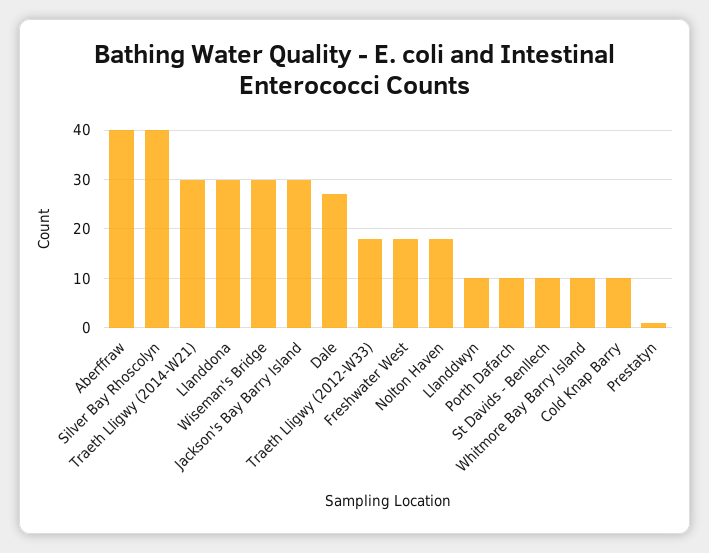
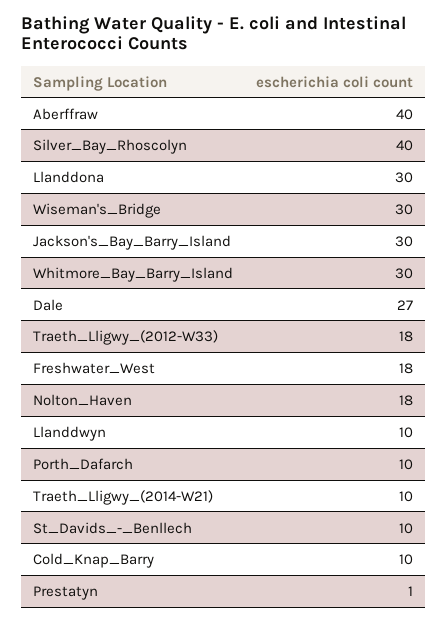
  {
    "Aberffraw": 40,
    "Silver Bay Rhoscolyn": 40,
-   "Traeth Lligwy (2014-W21)": 30,
+   "Traeth Lligwy (2014-W21)": 10,
    "Llanddona": 30,
    "Wiseman's Bridge": 30,
    "Jackson's Bay Barry Island": 30,
    "Dale": 27,
    "Traeth Lligwy (2012-W33)": 18,
    "Freshwater West": 18,
    "Nolton Haven": 18,
    "Llanddwyn": 10,
    "Porth Dafarch": 10,
    "St Davids - Benllech": 10,
-   "Whitmore Bay Barry Island": 10,
+   "Whitmore Bay Barry Island": 30,
    "Cold Knap Barry": 10,
    "Prestatyn": 1
  }

